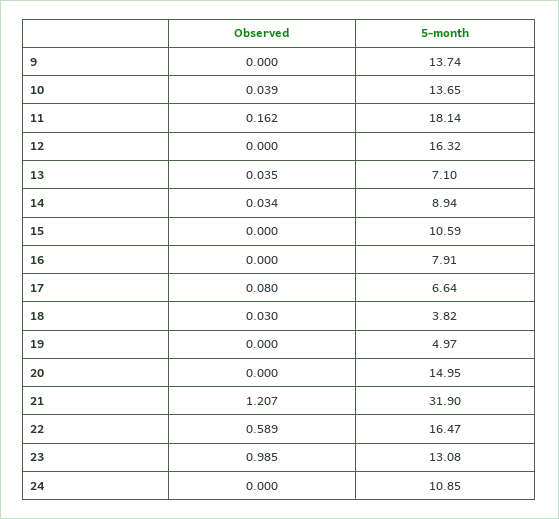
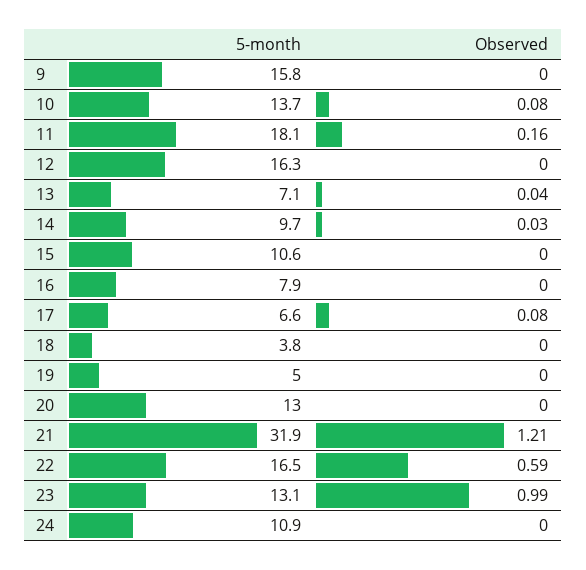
  {
    "Observed": {
      "9": 0,
-     "10": 0.039,
+     "10": 0.08,
      "11": 0.162,
      "12": 0,
      "13": 0.035,
      "14": 0.034,
      "15": 0,
      "16": 0,
      "17": 0.08,
-     "18": 0.03,
+     "18": 0,
      "19": 0,
      "20": 0,
      "21": 1.207,
      "22": 0.589,
      "23": 0.985,
      "24": 0
    },
    "5-month": {
-     "9": 13.74,
+     "9": 15.8,
      "10": 13.65,
      "11": 18.14,
      "12": 16.32,
      "13": 7.1,
-     "14": 8.94,
+     "14": 9.7,
      "15": 10.59,
      "16": 7.91,
      "17": 6.64,
      "18": 3.82,
      "19": 4.97,
-     "20": 14.95,
+     "20": 13,
      "21": 31.9,
      "22": 16.47,
      "23": 13.08,
      "24": 10.85
    }
  }

